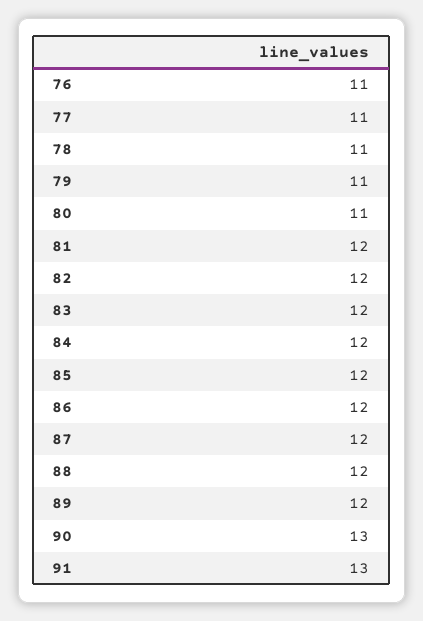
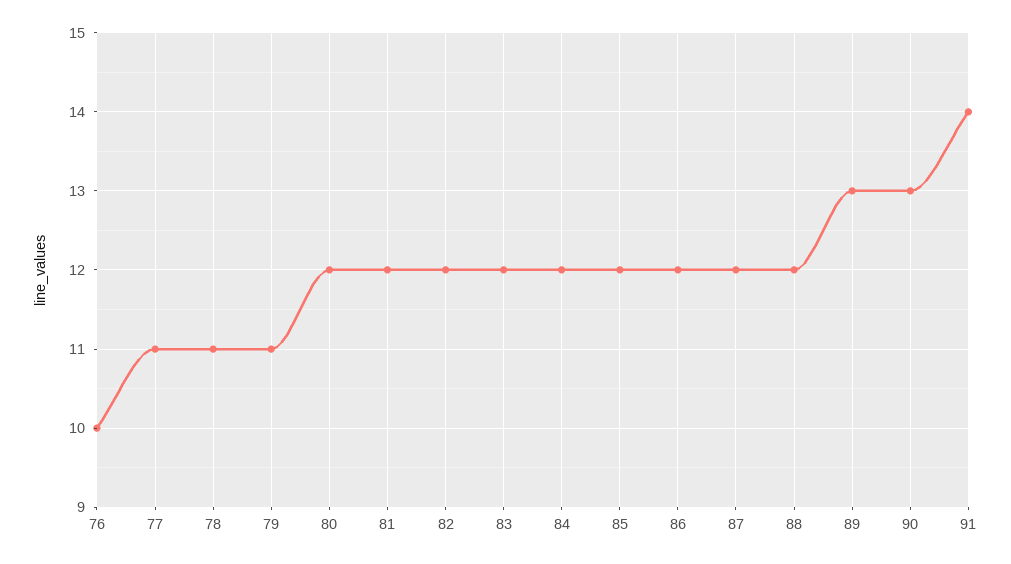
  {
-   "76": 11,
+   "76": 10,
    "77": 11,
    "78": 11,
    "79": 11,
-   "80": 11,
+   "80": 12,
    "81": 12,
    "82": 12,
    "83": 12,
    "84": 12,
    "85": 12,
    "86": 12,
    "87": 12,
    "88": 12,
-   "89": 12,
+   "89": 13,
    "90": 13,
-   "91": 13
+   "91": 14
  }

